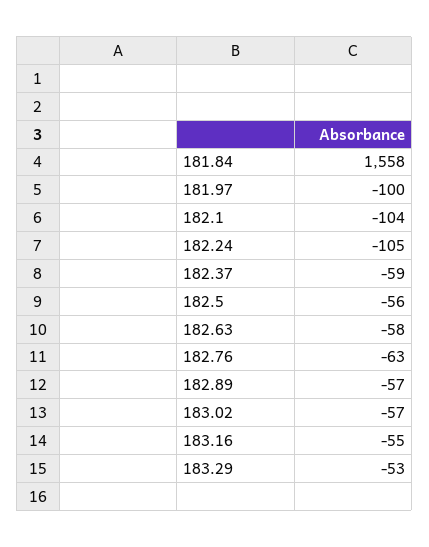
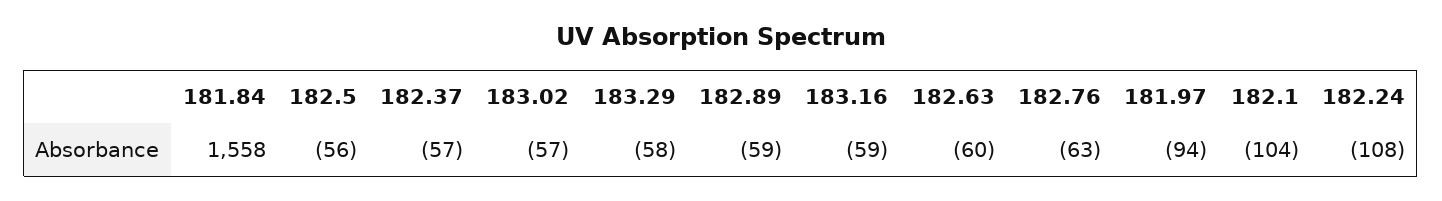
  {
    "181.84": 1558,
-   "181.97": -100,
+   "181.97": -94,
    "182.1": -104,
-   "182.24": -105,
+   "182.24": -108,
-   "182.37": -59,
+   "182.37": -57,
    "182.5": -56,
-   "182.63": -58,
+   "182.63": -60,
    "182.76": -63,
-   "182.89": -57,
+   "182.89": -59,
    "183.02": -57,
-   "183.16": -55,
+   "183.16": -59,
-   "183.29": -53
+   "183.29": -58
  }

